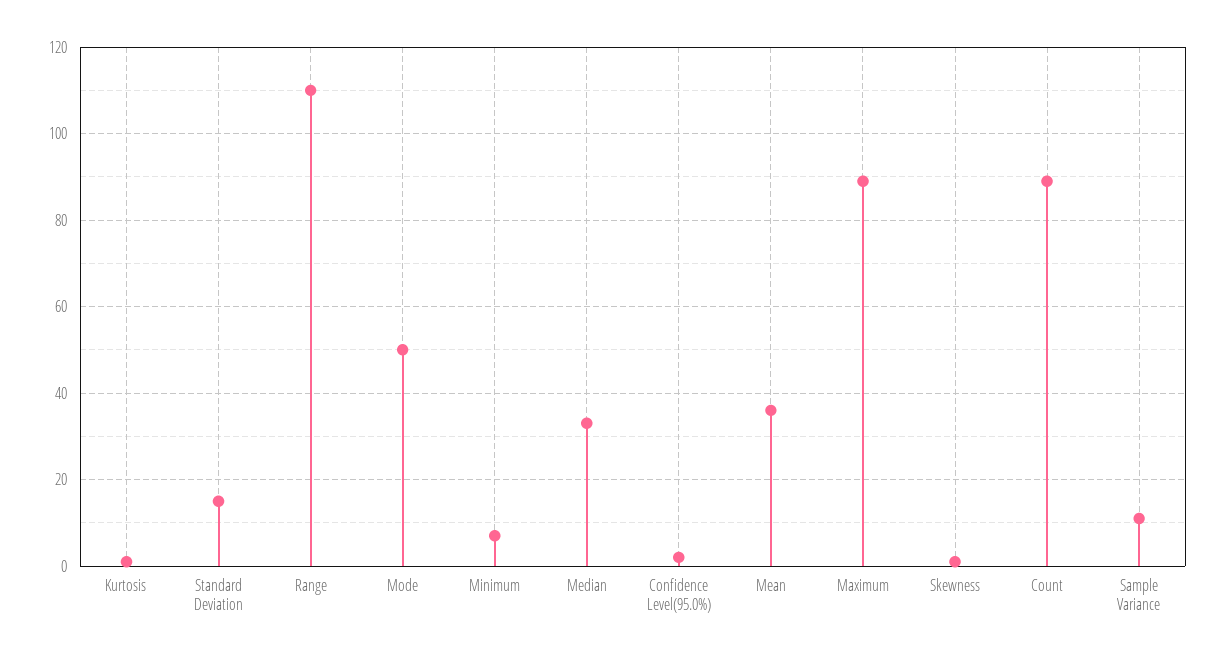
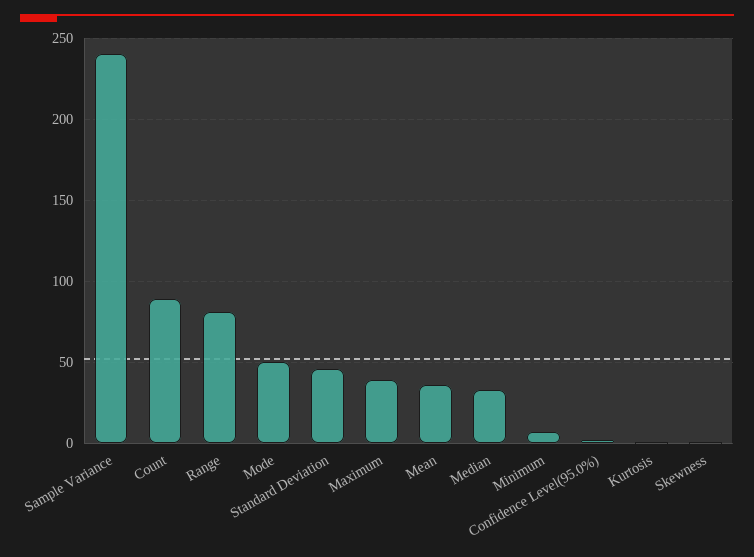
  {
    "Kurtosis": 0,
-   "Standard Deviation": 15,
+   "Standard Deviation": 45,
-   "Range": 110,
+   "Range": 80,
    "Mode": 50,
    "Minimum": 5,
    "Median": 35,
    "Confidence Level(95.0%)": 0,
    "Mean": 35,
-   "Maximum": 90,
+   "Maximum": 40,
    "Skewness": 0,
    "Count": 90,
-   "Sample Variance": 10
+   "Sample Variance": 240
  }

